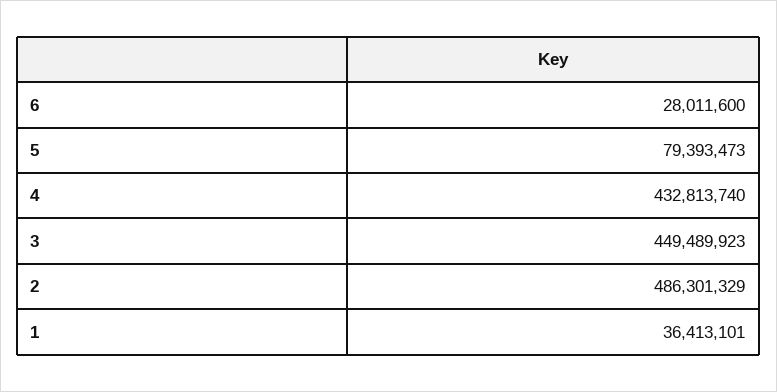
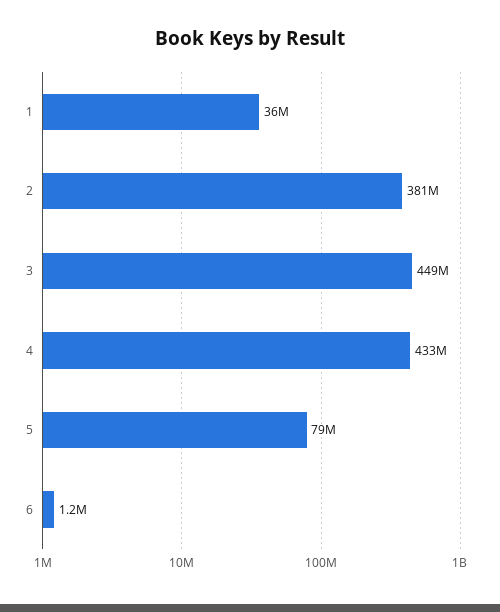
  {
-   "6": 28011600,
+   "6": 1200000,
    "5": 79393473,
    "4": 432813740,
    "3": 449489923,
-   "2": 486301329,
+   "2": 381000000,
    "1": 36413101
  }

